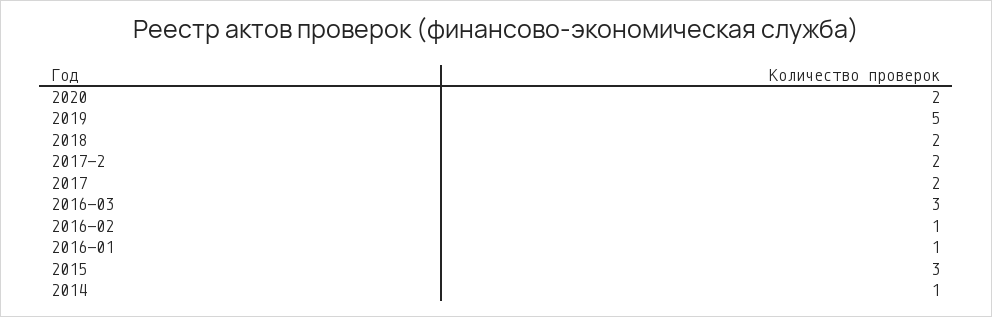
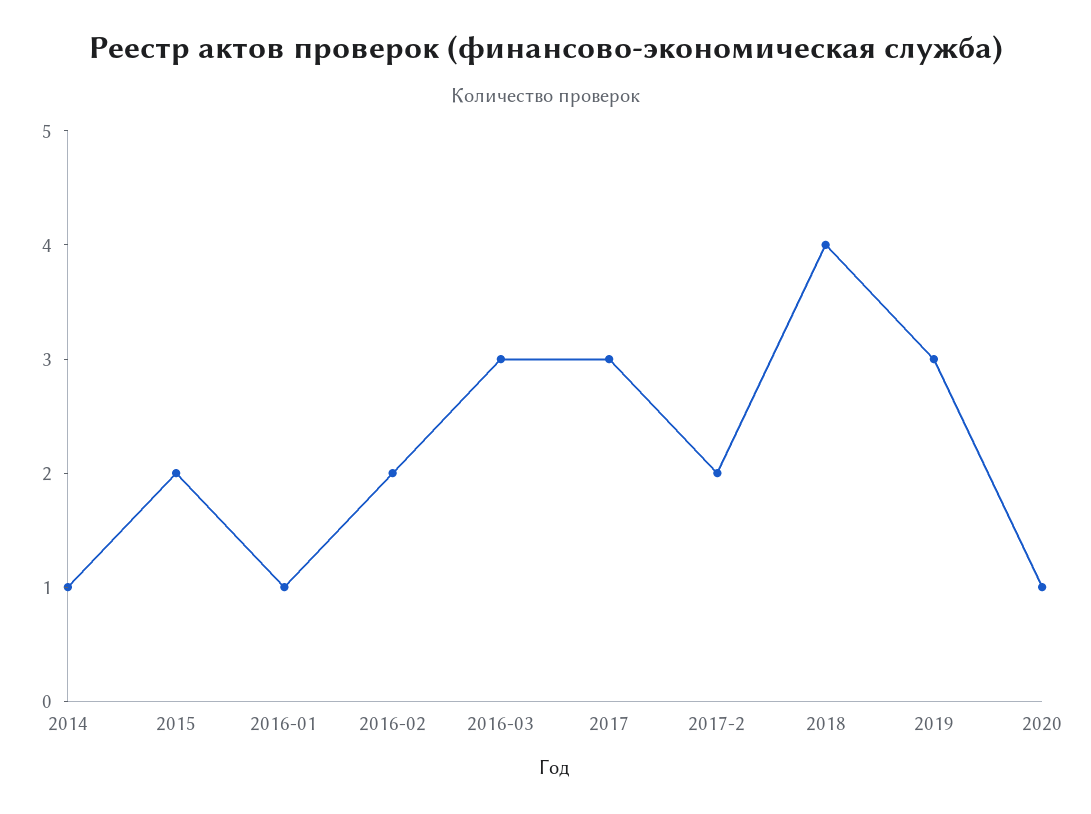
  {
-   "2020": 2,
+   "2020": 1,
-   "2019": 5,
+   "2019": 3,
-   "2018": 2,
+   "2018": 4,
    "2017-2": 2,
-   "2017": 2,
+   "2017": 3,
    "2016-03": 3,
-   "2016-02": 1,
+   "2016-02": 2,
    "2016-01": 1,
-   "2015": 3,
+   "2015": 2,
    "2014": 1
  }

